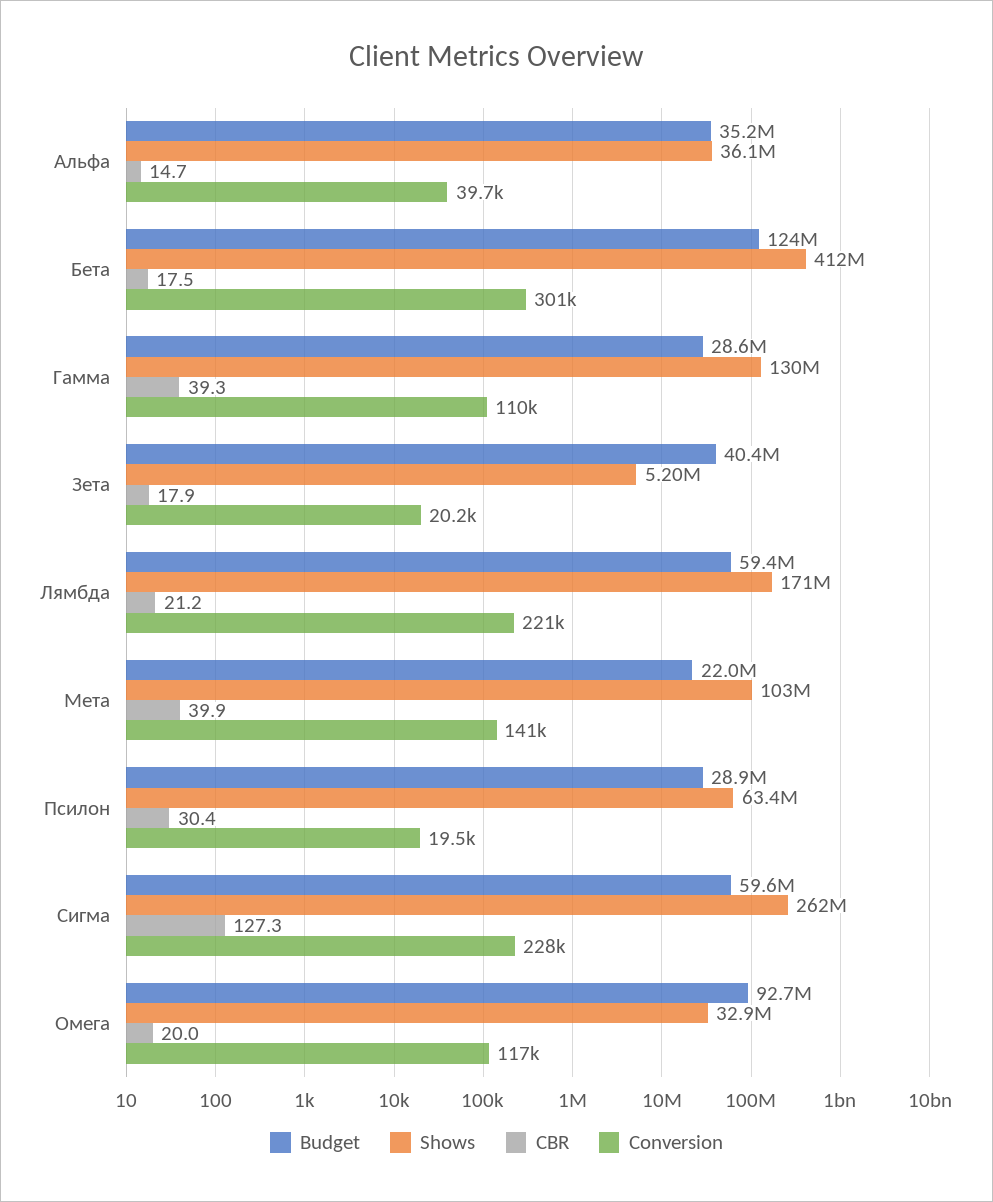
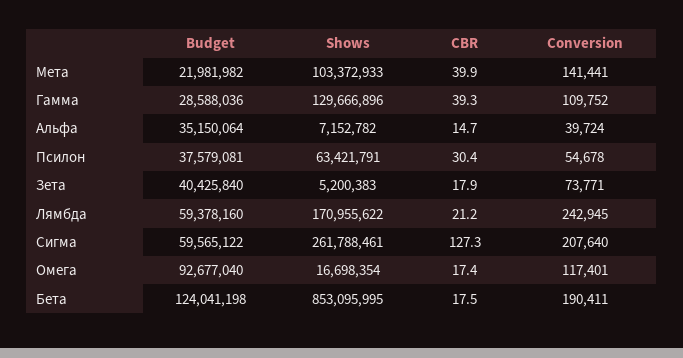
  {
    "Budget": {
      "Альфа": 35150064,
      "Бета": 124041198,
      "Гамма": 28588036,
      "Зета": 40425840,
      "Лямбда": 59378160,
      "Мета": 21981982,
-     "Псилон": 28900000,
+     "Псилон": 37579081,
      "Сигма": 59565122,
      "Омега": 92677040
    },
    "Shows": {
-     "Альфа": 36100000,
+     "Альфа": 7152782,
-     "Бета": 412000000,
+     "Бета": 853095995,
      "Гамма": 129666896,
      "Зета": 5200383,
      "Лямбда": 170955622,
      "Мета": 103372933,
      "Псилон": 63421791,
      "Сигма": 261788461,
-     "Омега": 32900000
+     "Омега": 16698354
    },
    "CBR": {
      "Альфа": 14.7,
      "Бета": 17.5,
      "Гамма": 39.3,
      "Зета": 17.9,
      "Лямбда": 21.2,
      "Мета": 39.9,
      "Псилон": 30.4,
      "Сигма": 127.3,
-     "Омега": 20
+     "Омега": 17.4
    },
    "Conversion": {
      "Альфа": 39724,
-     "Бета": 301000,
+     "Бета": 190411,
      "Гамма": 109752,
-     "Зета": 20200,
+     "Зета": 73771,
-     "Лямбда": 221000,
+     "Лямбда": 242945,
      "Мета": 141441,
-     "Псилон": 19500,
+     "Псилон": 54678,
-     "Сигма": 228000,
+     "Сигма": 207640,
      "Омега": 117401
    }
  }

